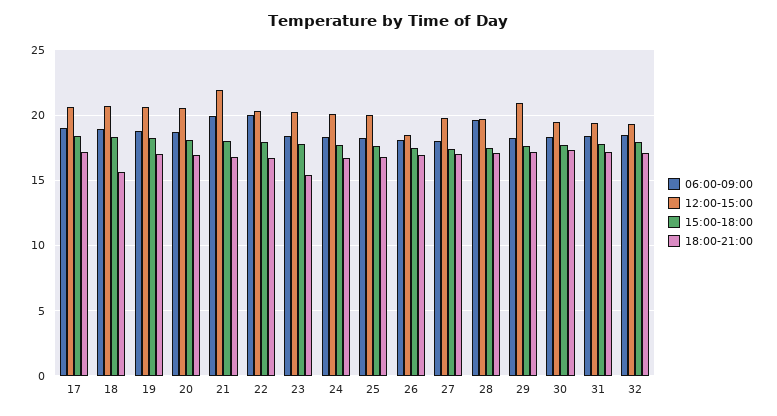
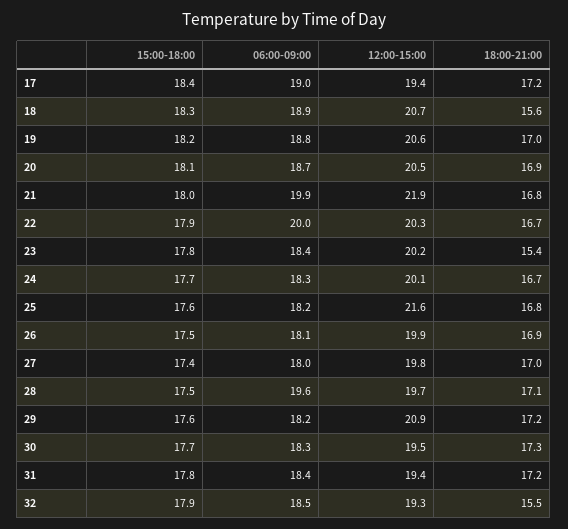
  {
    "06:00-09:00": {
      "17": 19,
      "18": 18.9,
      "19": 18.8,
      "20": 18.7,
      "21": 19.9,
      "22": 20,
      "23": 18.4,
      "24": 18.3,
      "25": 18.2,
      "26": 18.1,
      "27": 18,
      "28": 19.6,
      "29": 18.2,
      "30": 18.3,
      "31": 18.4,
      "32": 18.5
    },
    "12:00-15:00": {
-     "17": 20.5,
+     "17": 19.4,
      "18": 20.7,
      "19": 20.6,
      "20": 20.5,
      "21": 21.9,
      "22": 20.3,
      "23": 20.2,
      "24": 20.1,
-     "25": 20,
+     "25": 21.6,
-     "26": 18.5,
+     "26": 19.9,
      "27": 19.8,
      "28": 19.7,
      "29": 20.9,
      "30": 19.5,
      "31": 19.4,
      "32": 19.3
    },
    "15:00-18:00": {
      "17": 18.4,
      "18": 18.3,
      "19": 18.2,
      "20": 18.1,
      "21": 18,
      "22": 17.9,
      "23": 17.8,
      "24": 17.7,
      "25": 17.6,
      "26": 17.5,
      "27": 17.4,
      "28": 17.5,
      "29": 17.6,
      "30": 17.7,
      "31": 17.8,
      "32": 17.9
    },
    "18:00-21:00": {
      "17": 17.2,
      "18": 15.6,
      "19": 17,
      "20": 16.9,
      "21": 16.8,
      "22": 16.7,
      "23": 15.4,
      "24": 16.7,
      "25": 16.8,
      "26": 16.9,
      "27": 17,
      "28": 17.1,
      "29": 17.2,
      "30": 17.3,
      "31": 17.2,
-     "32": 17
+     "32": 15.5
    }
  }

